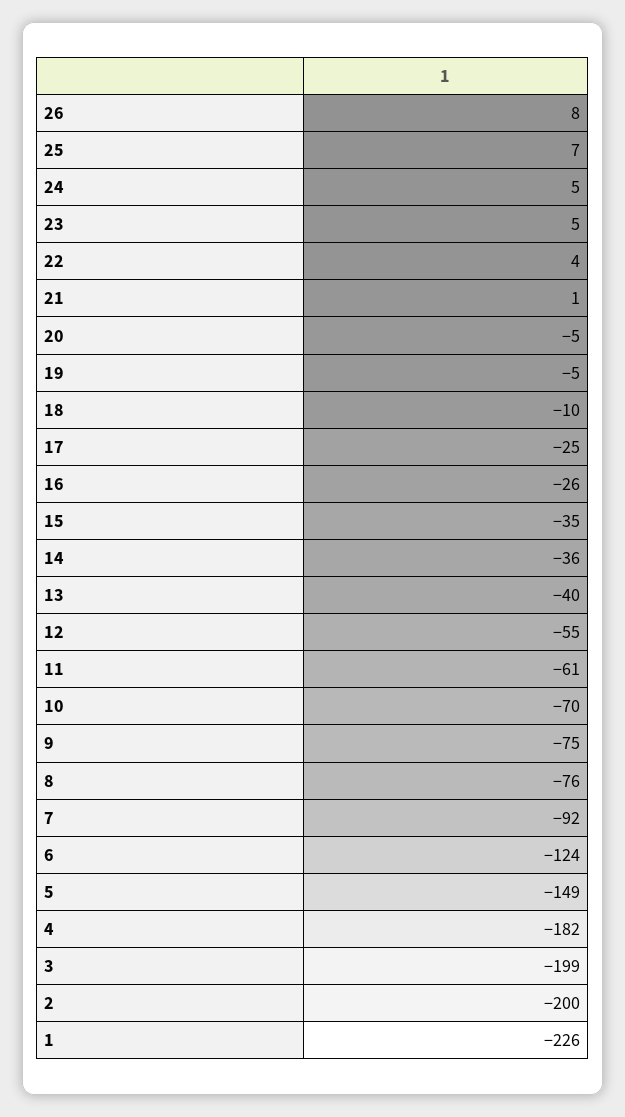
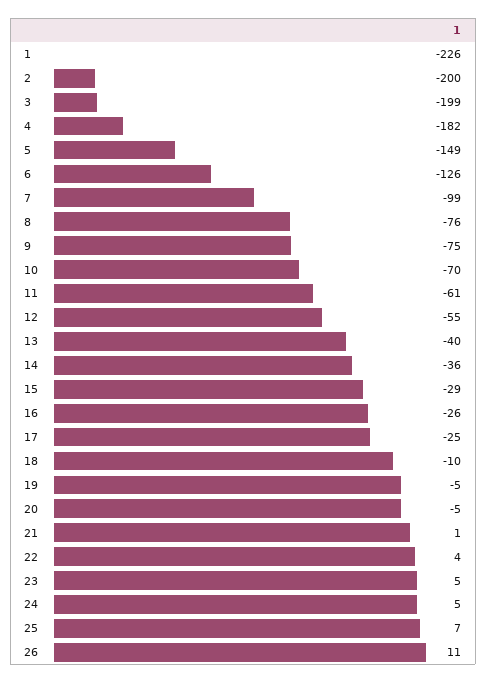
  {
-   "26": 8,
+   "26": 11,
    "25": 7,
    "24": 5,
    "23": 5,
    "22": 4,
    "21": 1,
    "20": -5,
    "19": -5,
    "18": -10,
    "17": -25,
    "16": -26,
-   "15": -35,
+   "15": -29,
    "14": -36,
    "13": -40,
    "12": -55,
    "11": -61,
    "10": -70,
    "9": -75,
    "8": -76,
-   "7": -92,
+   "7": -99,
-   "6": -124,
+   "6": -126,
    "5": -149,
    "4": -182,
    "3": -199,
    "2": -200,
    "1": -226
  }

